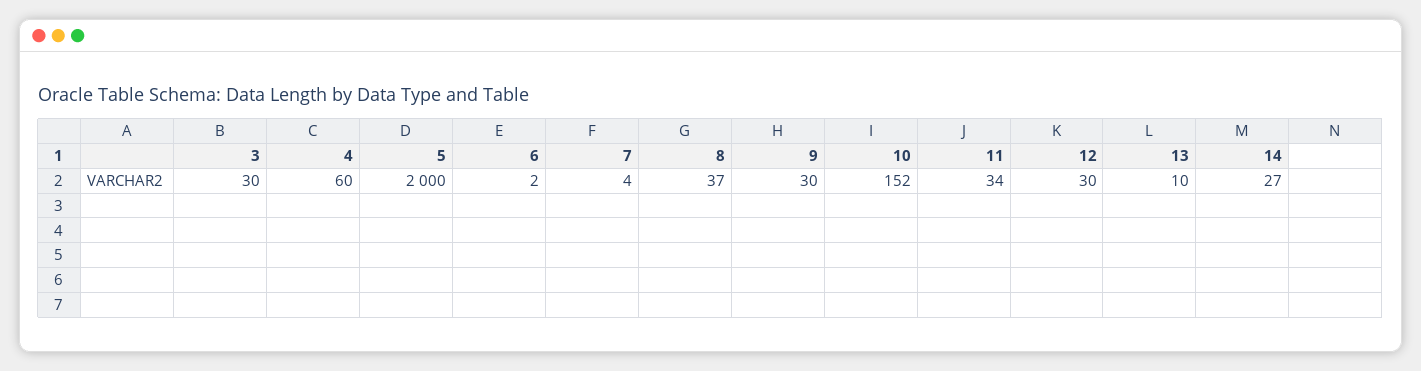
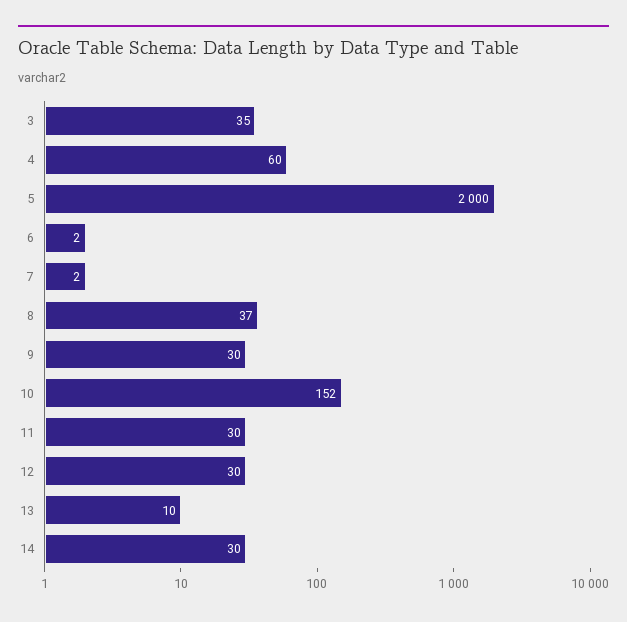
  {
-   "3": 30,
+   "3": 35,
    "4": 60,
    "5": 2000,
    "6": 2,
-   "7": 4,
+   "7": 2,
    "8": 37,
    "9": 30,
    "10": 152,
-   "11": 34,
+   "11": 30,
    "12": 30,
    "13": 10,
-   "14": 27
+   "14": 30
  }

